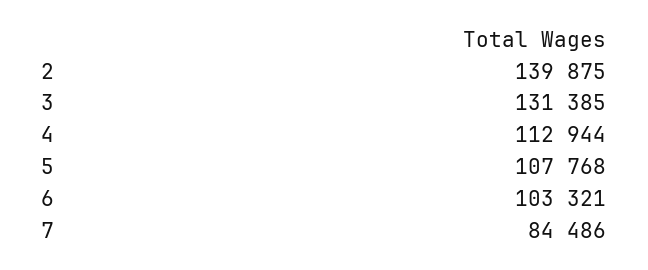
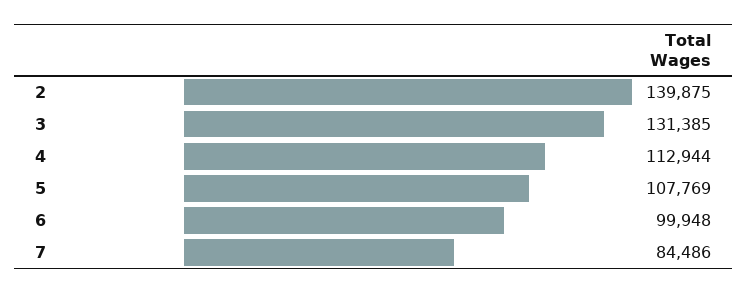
  {
    "2": 139875,
    "3": 131385,
    "4": 112944,
-   "5": 107768,
+   "5": 107769,
-   "6": 103321,
+   "6": 99948,
    "7": 84486
  }

